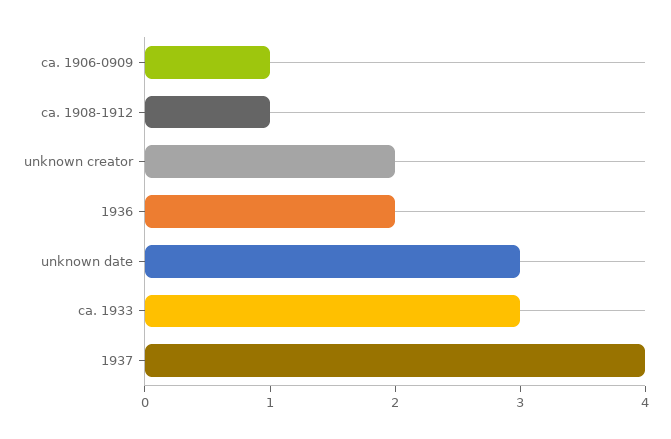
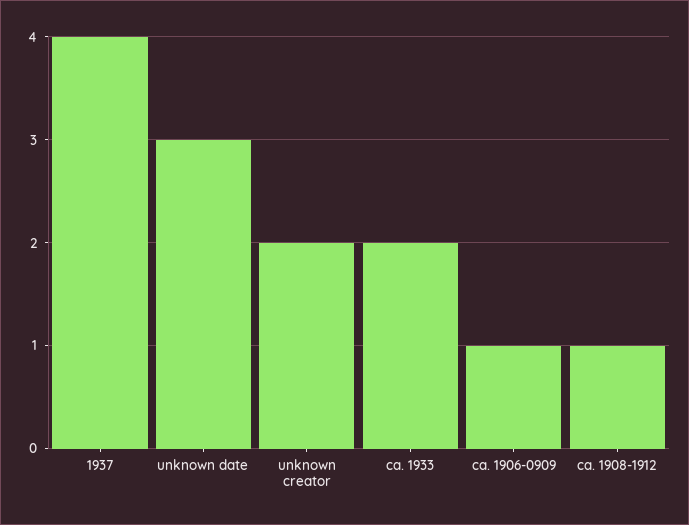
  {
    "ca. 1906-0909": 1,
    "ca. 1908-1912": 1,
    "unknown creator": 2,
-   "1936": 2,
    "unknown date": 3,
-   "ca. 1933": 3,
+   "ca. 1933": 2,
    "1937": 4
  }

